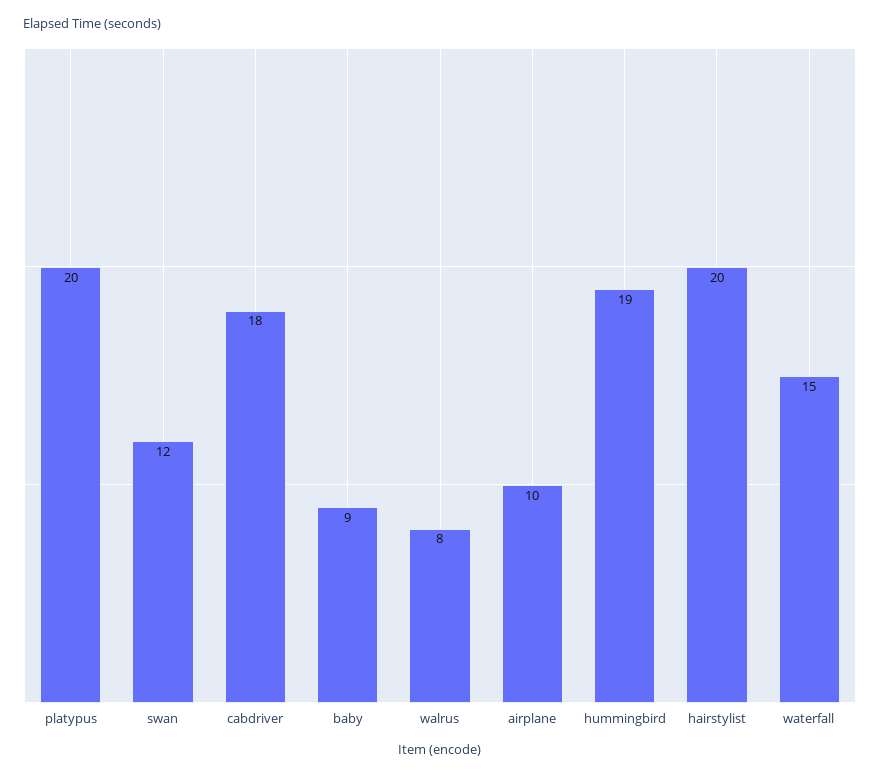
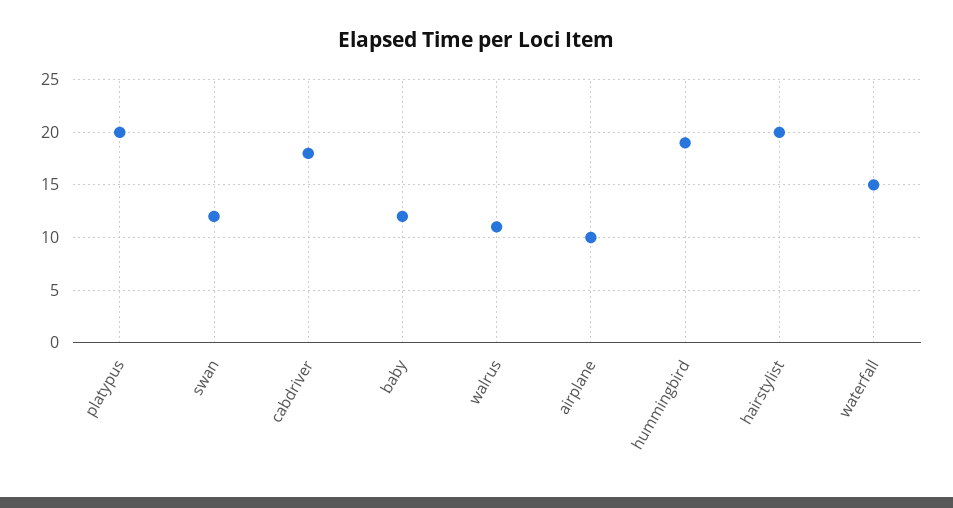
  {
    "platypus": 20,
    "swan": 12,
    "cabdriver": 18,
-   "baby": 9,
+   "baby": 12,
-   "walrus": 8,
+   "walrus": 11,
    "airplane": 10,
    "hummingbird": 19,
    "hairstylist": 20,
    "waterfall": 15
  }

